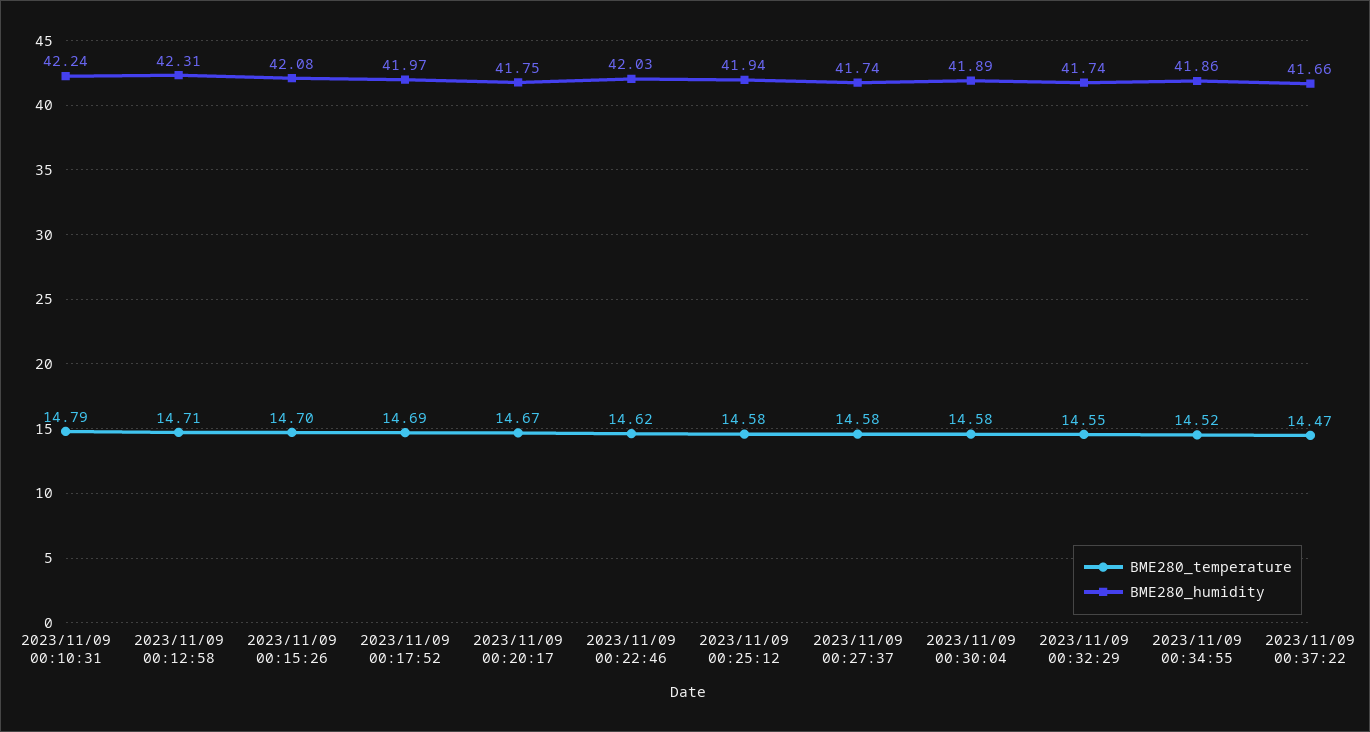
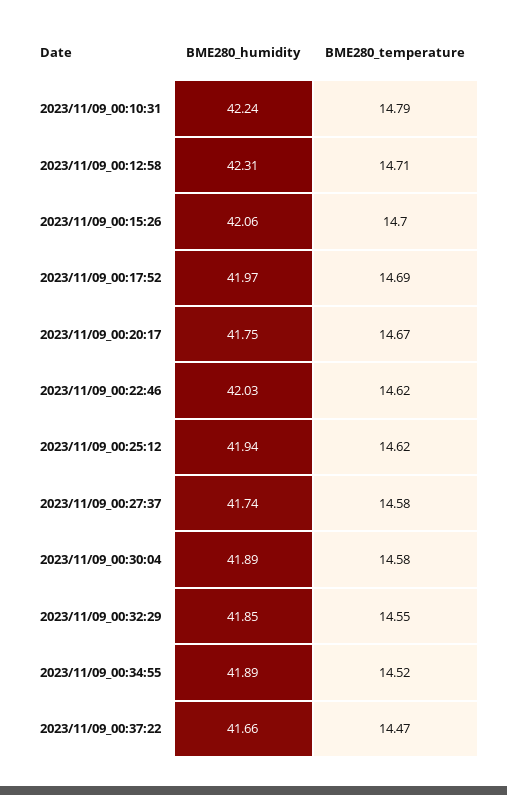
  {
    "BME280_temperature": {
      "2023/11/09 00:10:31": 14.79,
      "2023/11/09 00:12:58": 14.71,
      "2023/11/09 00:15:26": 14.7,
      "2023/11/09 00:17:52": 14.69,
      "2023/11/09 00:20:17": 14.67,
      "2023/11/09 00:22:46": 14.62,
-     "2023/11/09 00:25:12": 14.58,
+     "2023/11/09 00:25:12": 14.62,
      "2023/11/09 00:27:37": 14.58,
      "2023/11/09 00:30:04": 14.58,
      "2023/11/09 00:32:29": 14.55,
      "2023/11/09 00:34:55": 14.52,
      "2023/11/09 00:37:22": 14.47
    },
    "BME280_humidity": {
      "2023/11/09 00:10:31": 42.24,
      "2023/11/09 00:12:58": 42.31,
-     "2023/11/09 00:15:26": 42.08,
+     "2023/11/09 00:15:26": 42.06,
      "2023/11/09 00:17:52": 41.97,
      "2023/11/09 00:20:17": 41.75,
      "2023/11/09 00:22:46": 42.03,
      "2023/11/09 00:25:12": 41.94,
      "2023/11/09 00:27:37": 41.74,
      "2023/11/09 00:30:04": 41.89,
-     "2023/11/09 00:32:29": 41.74,
+     "2023/11/09 00:32:29": 41.85,
-     "2023/11/09 00:34:55": 41.86,
+     "2023/11/09 00:34:55": 41.89,
      "2023/11/09 00:37:22": 41.66
    }
  }

